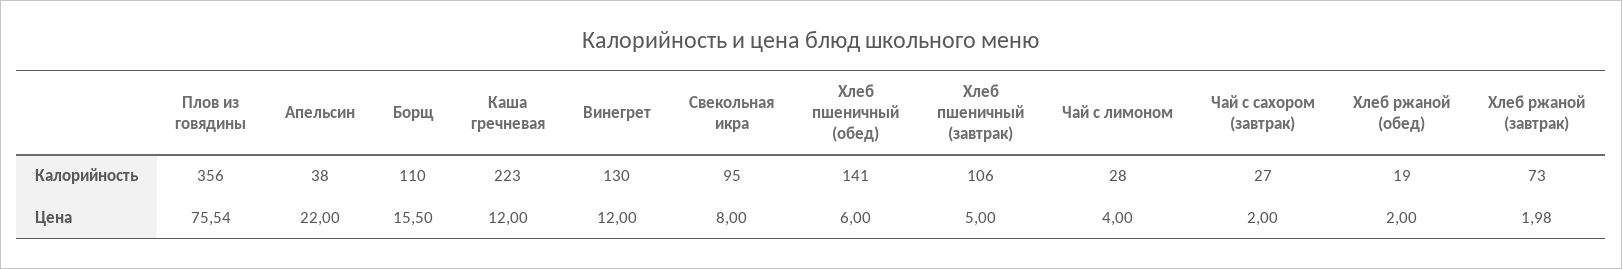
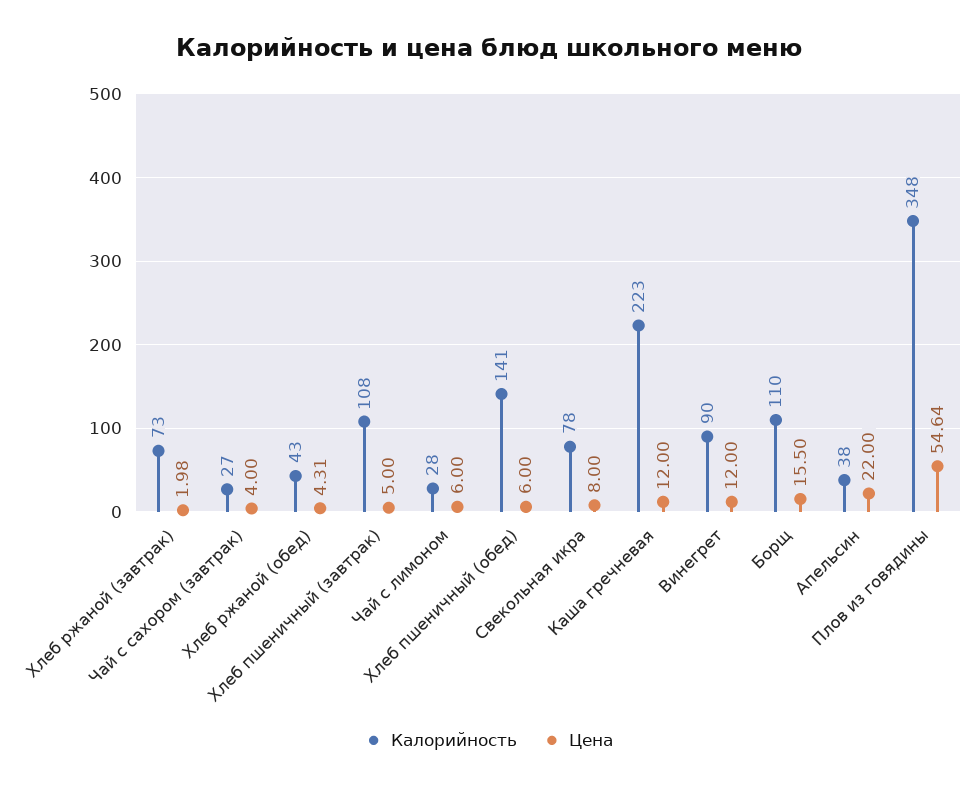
  {
    "Калорийность": {
-     "Плов из говядины": 356,
+     "Плов из говядины": 348,
      "Апельсин": 38,
      "Борщ": 110,
      "Каша гречневая": 223,
-     "Винегрет": 130,
+     "Винегрет": 90,
-     "Свекольная икра": 95,
+     "Свекольная икра": 78,
      "Хлеб пшеничный (обед)": 141,
-     "Хлеб пшеничный (завтрак)": 106,
+     "Хлеб пшеничный (завтрак)": 108,
      "Чай с лимоном": 28,
      "Чай с сахором (завтрак)": 27,
-     "Хлеб ржаной (обед)": 19,
+     "Хлеб ржаной (обед)": 43,
      "Хлеб ржаной (завтрак)": 73
    },
    "Цена": {
-     "Плов из говядины": 75.54,
+     "Плов из говядины": 54.64,
      "Апельсин": 22,
      "Борщ": 15.5,
      "Каша гречневая": 12,
      "Винегрет": 12,
      "Свекольная икра": 8,
      "Хлеб пшеничный (обед)": 6,
      "Хлеб пшеничный (завтрак)": 5,
-     "Чай с лимоном": 4,
+     "Чай с лимоном": 6,
-     "Чай с сахором (завтрак)": 2,
+     "Чай с сахором (завтрак)": 4,
-     "Хлеб ржаной (обед)": 2,
+     "Хлеб ржаной (обед)": 4.31,
      "Хлеб ржаной (завтрак)": 1.98
    }
  }

